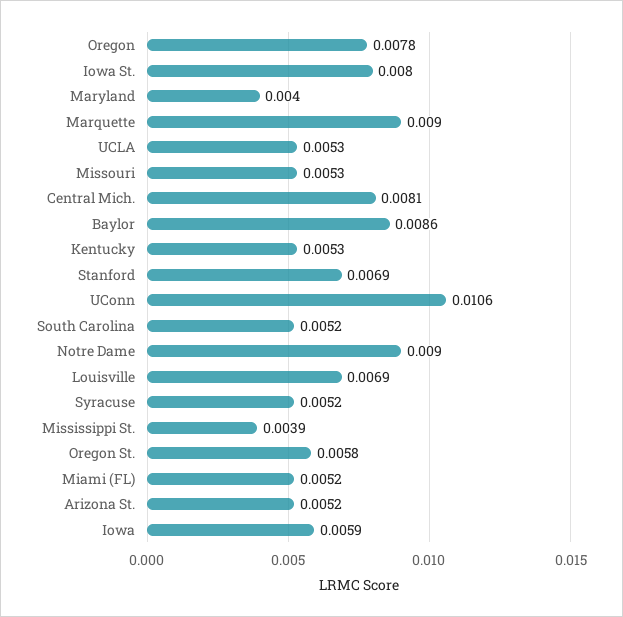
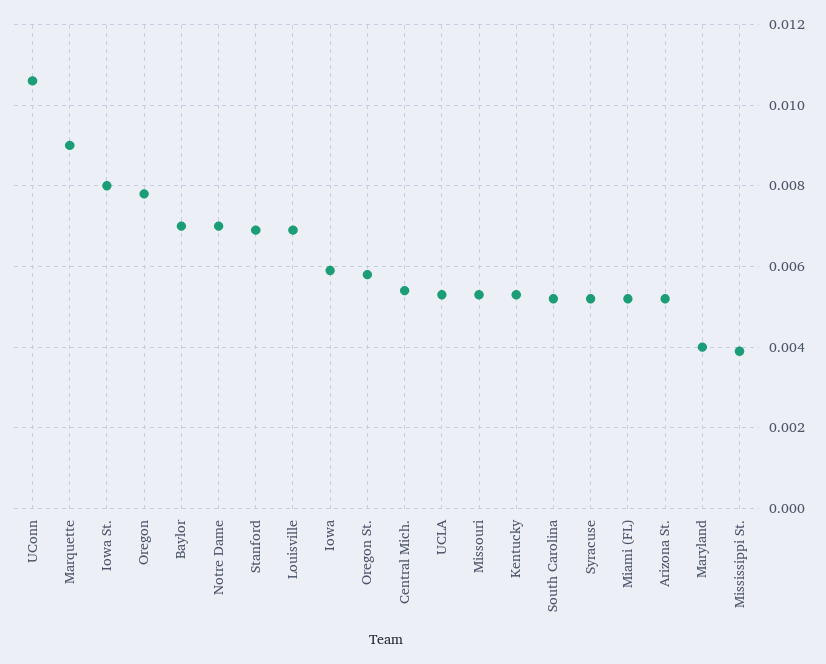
  {
    "Oregon": 0.0078,
    "Iowa St.": 0.008,
    "Maryland": 0.004,
    "Marquette": 0.009,
    "UCLA": 0.0053,
    "Missouri": 0.0053,
-   "Central Mich.": 0.0081,
+   "Central Mich.": 0.0055,
-   "Baylor": 0.0086,
+   "Baylor": 0.007,
    "Kentucky": 0.0053,
    "Stanford": 0.0069,
    "UConn": 0.0106,
    "South Carolina": 0.0052,
-   "Notre Dame": 0.009,
+   "Notre Dame": 0.007,
    "Louisville": 0.0069,
    "Syracuse": 0.0052,
    "Mississippi St.": 0.0039,
    "Oregon St.": 0.0058,
    "Miami (FL)": 0.0052,
    "Arizona St.": 0.0052,
    "Iowa": 0.0059
  }

